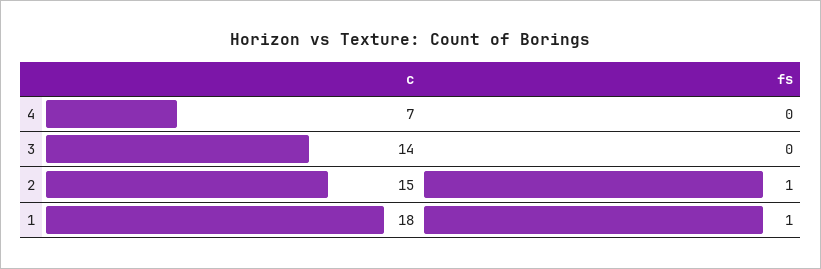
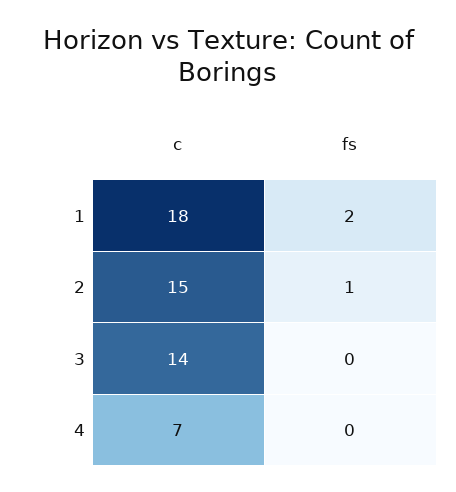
  {
    "c": {
      "4": 7,
      "3": 14,
      "2": 15,
      "1": 18
    },
    "fs": {
      "4": 0,
      "3": 0,
      "2": 1,
-     "1": 1
+     "1": 2
    }
  }

